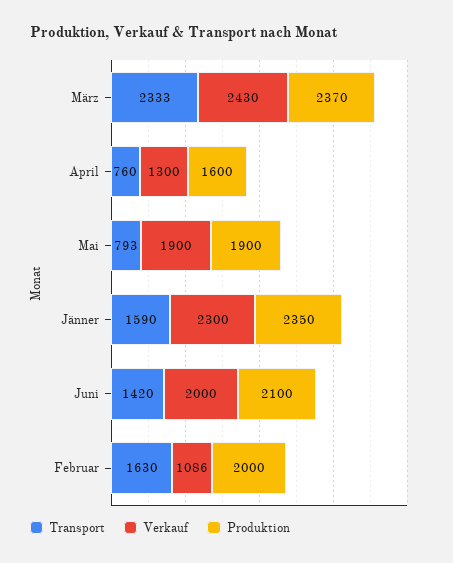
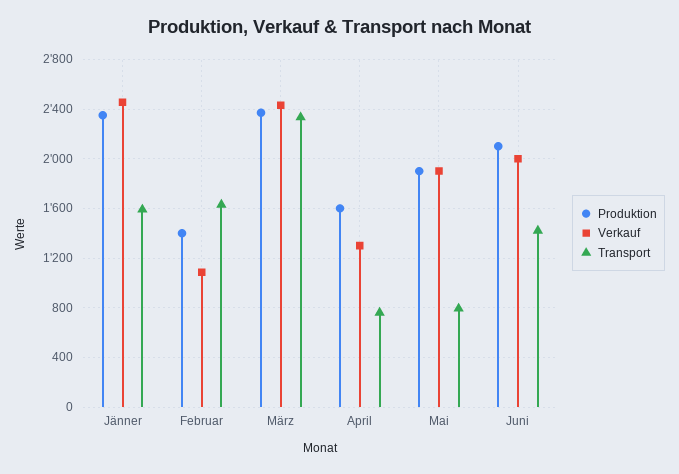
  {
    "Transport": {
      "März": 2333,
      "April": 760,
      "Mai": 793,
      "Jänner": 1590,
      "Juni": 1420,
      "Februar": 1630
    },
    "Verkauf": {
      "März": 2430,
      "April": 1300,
      "Mai": 1900,
-     "Jänner": 2300,
+     "Jänner": 2450,
      "Juni": 2000,
      "Februar": 1086
    },
    "Produktion": {
      "März": 2370,
      "April": 1600,
      "Mai": 1900,
      "Jänner": 2350,
      "Juni": 2100,
-     "Februar": 2000
+     "Februar": 1400
    }
  }

